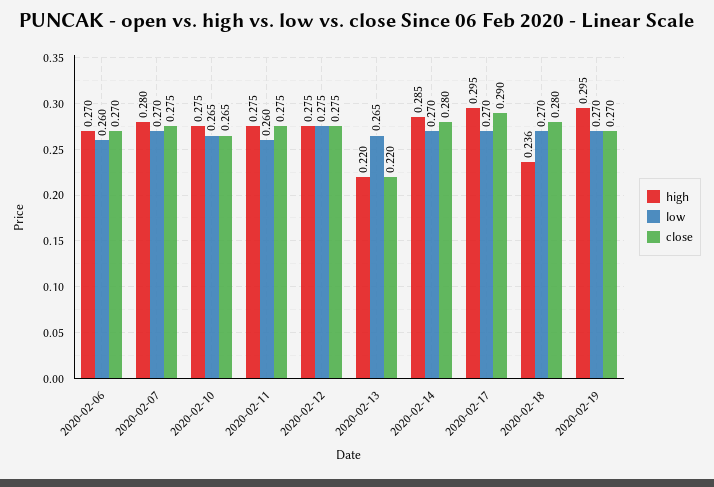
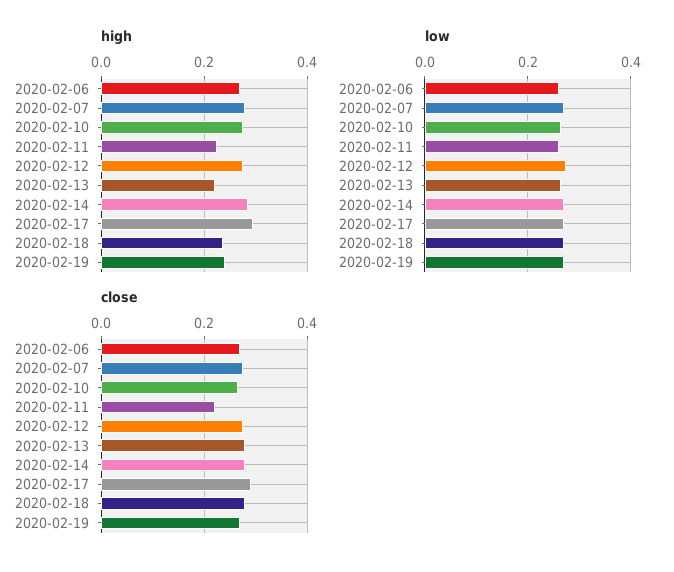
  {
    "high": {
      "2020-02-06": 0.27,
      "2020-02-07": 0.28,
      "2020-02-10": 0.275,
-     "2020-02-11": 0.275,
+     "2020-02-11": 0.22,
      "2020-02-12": 0.275,
      "2020-02-13": 0.22,
      "2020-02-14": 0.285,
      "2020-02-17": 0.295,
      "2020-02-18": 0.236,
-     "2020-02-19": 0.295
+     "2020-02-19": 0.24
    },
    "low": {
      "2020-02-06": 0.26,
      "2020-02-07": 0.27,
      "2020-02-10": 0.265,
      "2020-02-11": 0.26,
      "2020-02-12": 0.275,
      "2020-02-13": 0.265,
      "2020-02-14": 0.27,
      "2020-02-17": 0.27,
      "2020-02-18": 0.27,
      "2020-02-19": 0.27
    },
    "close": {
      "2020-02-06": 0.27,
      "2020-02-07": 0.275,
      "2020-02-10": 0.265,
-     "2020-02-11": 0.275,
+     "2020-02-11": 0.22,
      "2020-02-12": 0.275,
-     "2020-02-13": 0.22,
+     "2020-02-13": 0.28,
      "2020-02-14": 0.28,
      "2020-02-17": 0.29,
      "2020-02-18": 0.28,
      "2020-02-19": 0.27
    }
  }

